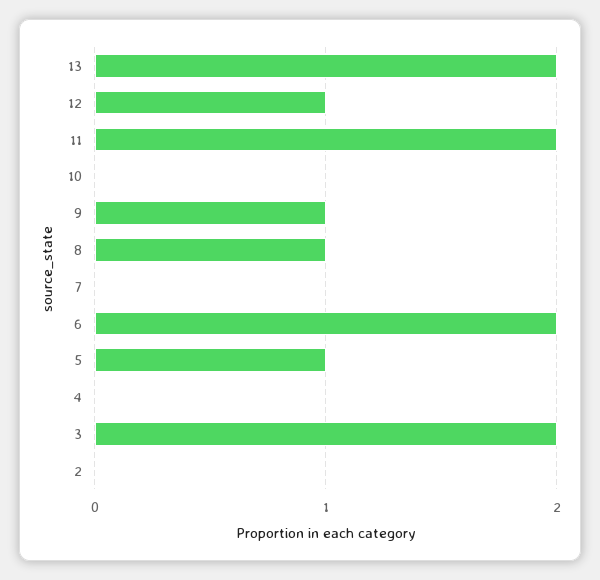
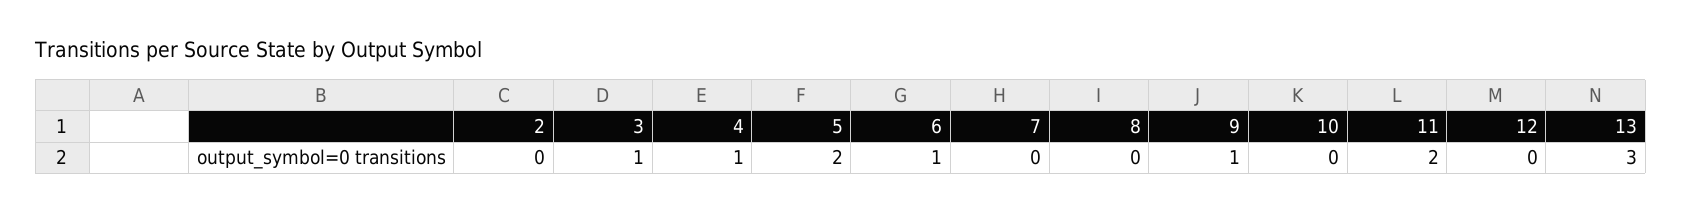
  {
-   "13": 2,
+   "13": 3,
-   "12": 1,
+   "12": 0,
    "11": 2,
    "10": 0,
    "9": 1,
-   "8": 1,
+   "8": 0,
    "7": 0,
-   "6": 2,
+   "6": 1,
-   "5": 1,
+   "5": 2,
-   "4": 0,
+   "4": 1,
-   "3": 2,
+   "3": 1,
    "2": 0
  }

